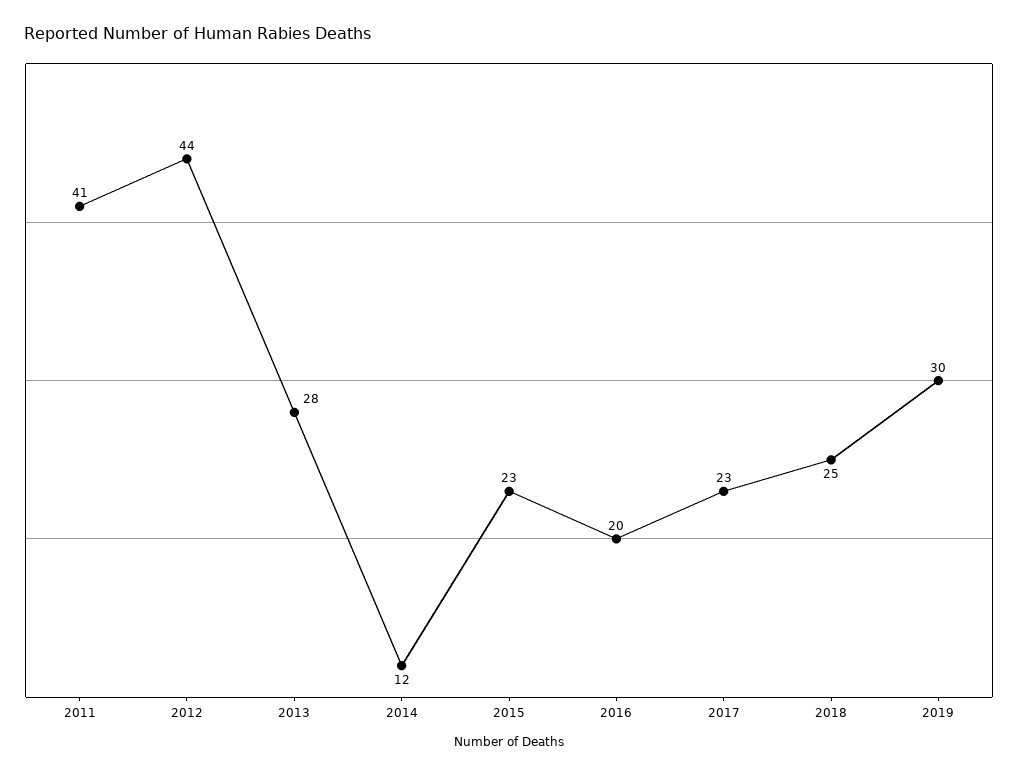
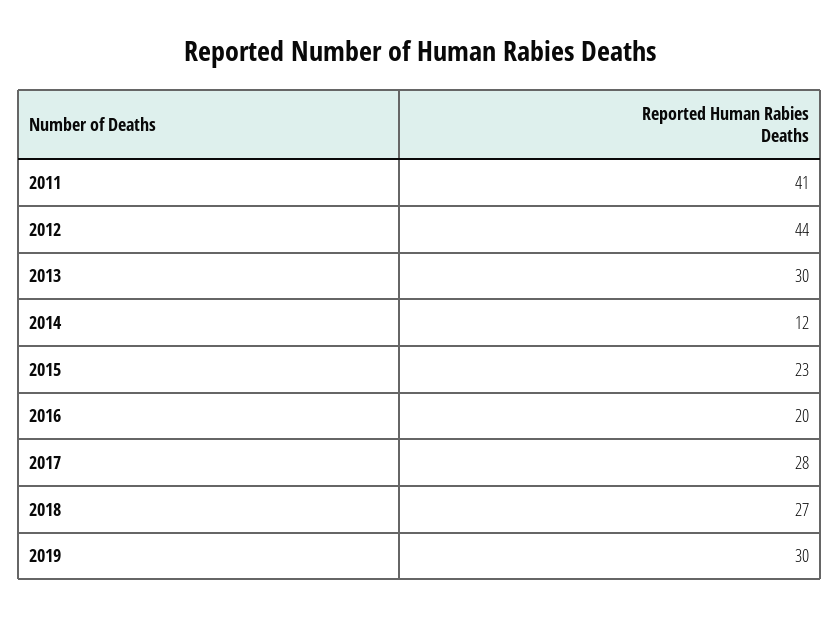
  {
    "2011": 41,
    "2012": 44,
-   "2013": 28,
+   "2013": 30,
    "2014": 12,
    "2015": 23,
    "2016": 20,
-   "2017": 23,
+   "2017": 28,
-   "2018": 25,
+   "2018": 27,
    "2019": 30
  }

